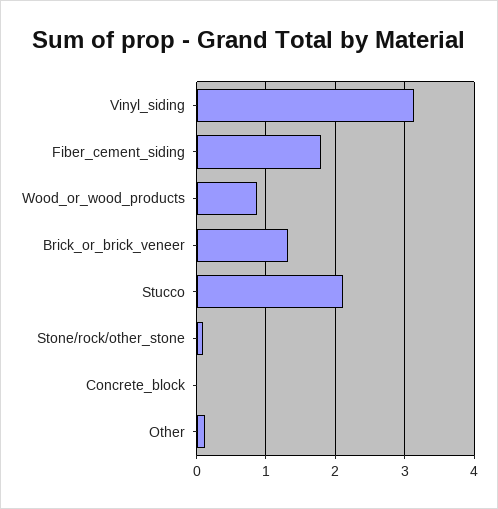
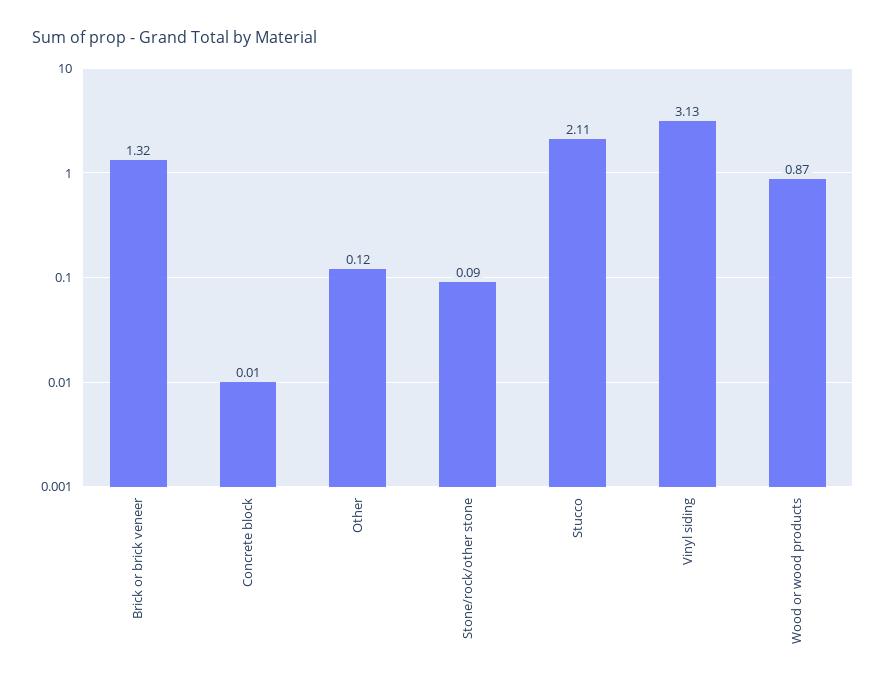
  {
    "Vinyl_siding": 3.13,
-   "Fiber_cement_siding": 1.8,
    "Wood_or_wood_products": 0.87,
    "Brick_or_brick_veneer": 1.32,
    "Stucco": 2.11,
    "Stone/rock/other_stone": 0.09,
    "Concrete_block": 0.01,
    "Other": 0.12
  }

